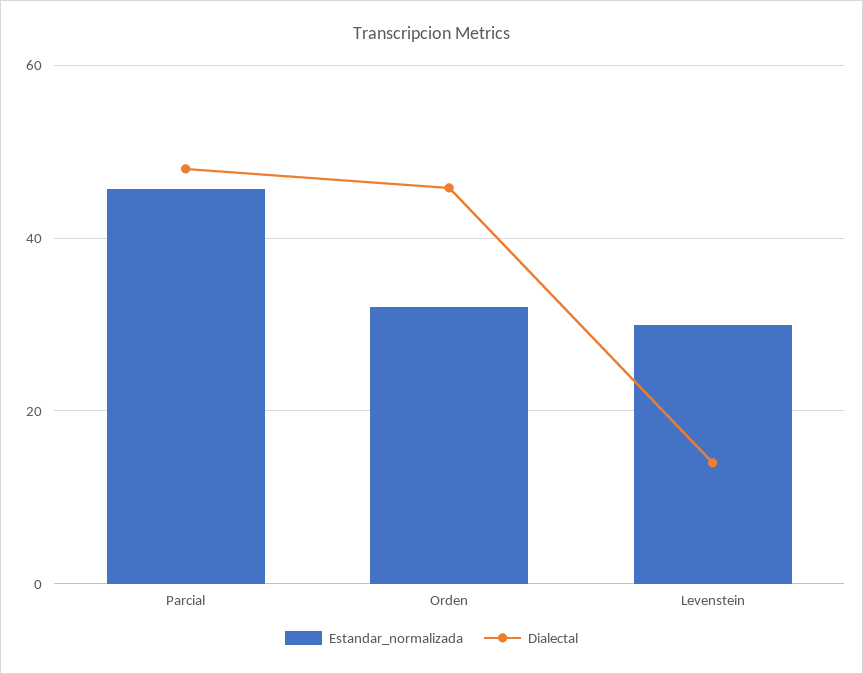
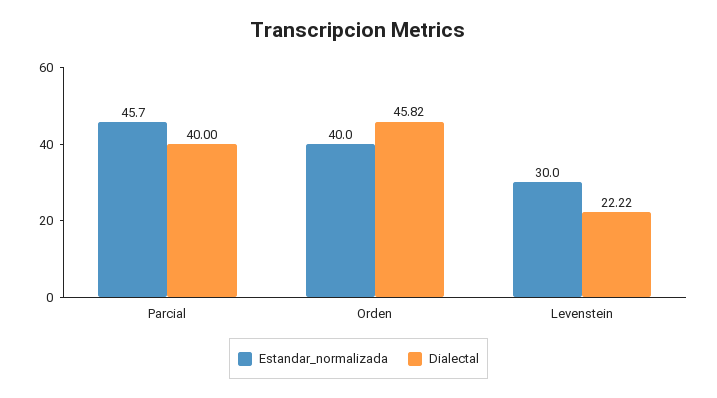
  {
    "Estandar_normalizada": {
      "Parcial": 45.7,
-     "Orden": 32,
+     "Orden": 40,
      "Levenstein": 30
    },
    "Dialectal": {
-     "Parcial": 48,
+     "Parcial": 40,
      "Orden": 45.82,
-     "Levenstein": 14
+     "Levenstein": 22.22
    }
  }

